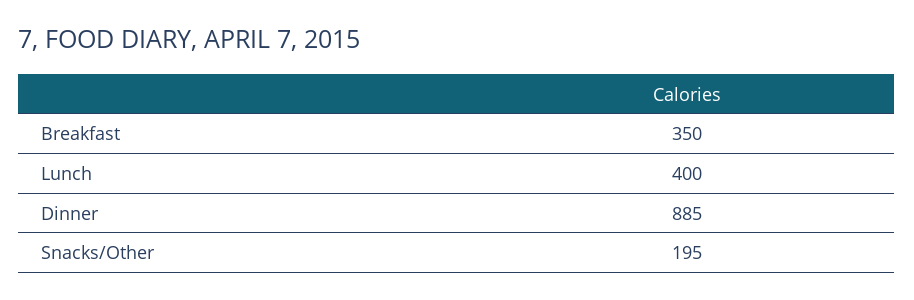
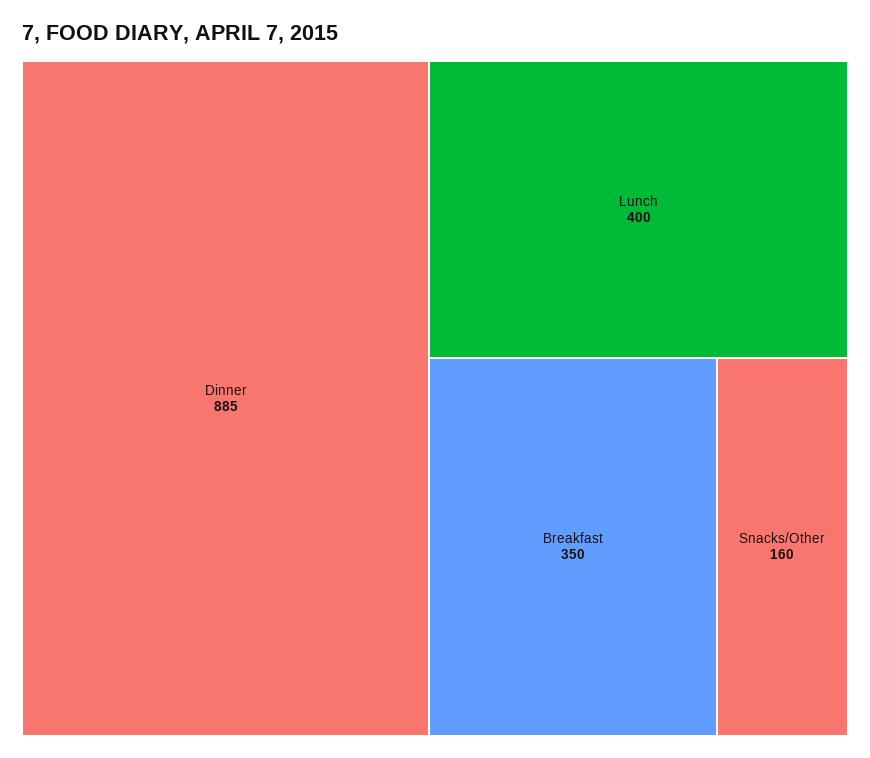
  {
    "Breakfast": 350,
    "Lunch": 400,
    "Dinner": 885,
-   "Snacks/Other": 195
+   "Snacks/Other": 160
  }

